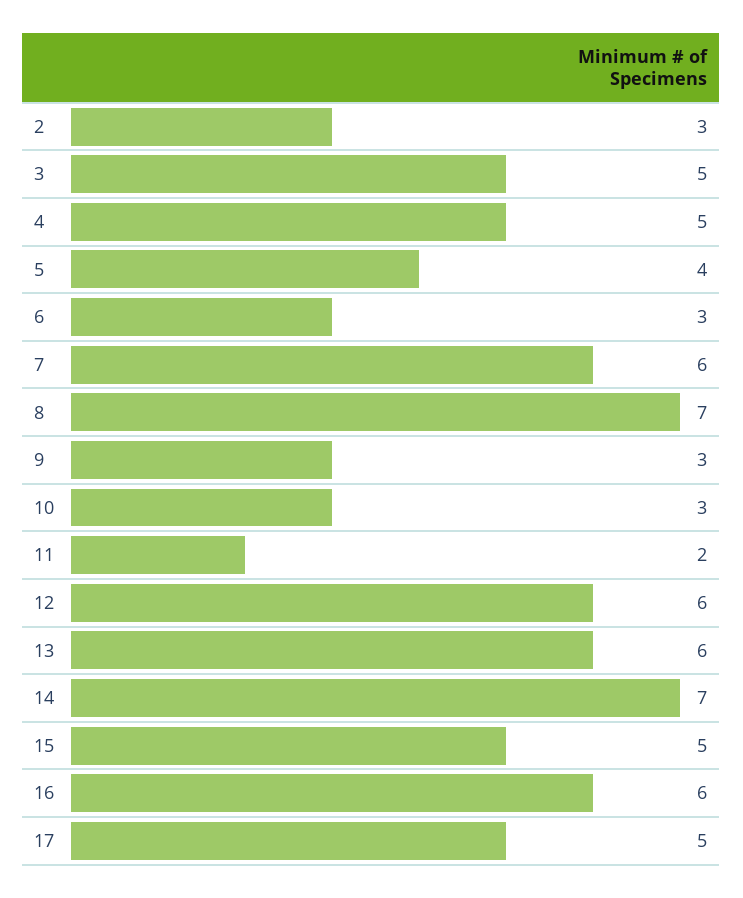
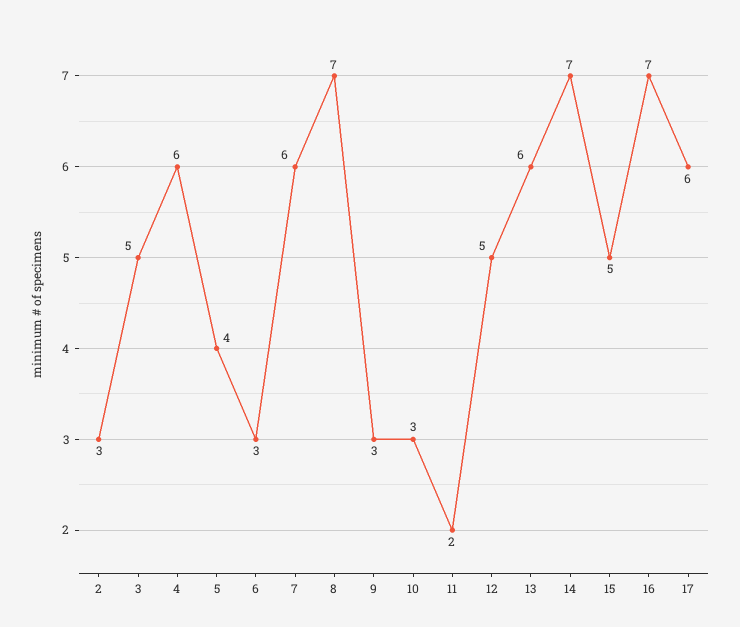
  {
    "2": 3,
    "3": 5,
-   "4": 5,
+   "4": 6,
    "5": 4,
    "6": 3,
    "7": 6,
    "8": 7,
    "9": 3,
    "10": 3,
    "11": 2,
-   "12": 6,
+   "12": 5,
    "13": 6,
    "14": 7,
    "15": 5,
-   "16": 6,
+   "16": 7,
-   "17": 5
+   "17": 6
  }

